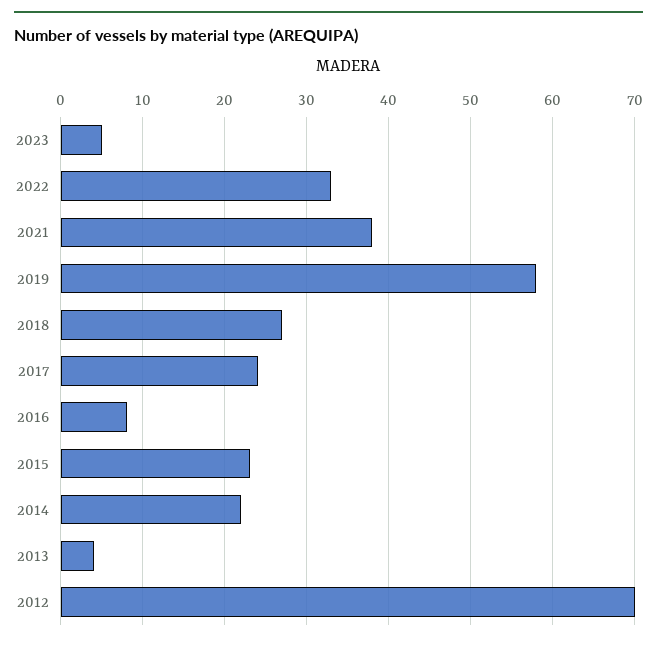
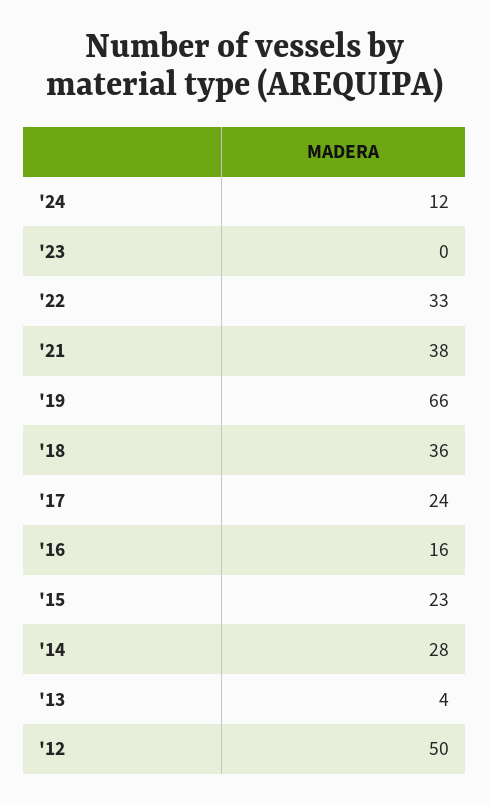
  {
-   "2023": 5,
+   "2023": 0,
    "2022": 33,
    "2021": 38,
-   "2019": 58,
+   "2019": 66,
-   "2018": 27,
+   "2018": 36,
    "2017": 24,
-   "2016": 8,
+   "2016": 16,
    "2015": 23,
-   "2014": 22,
+   "2014": 28,
    "2013": 4,
-   "2012": 70
+   "2012": 50,
+   "'24": 12
  }

